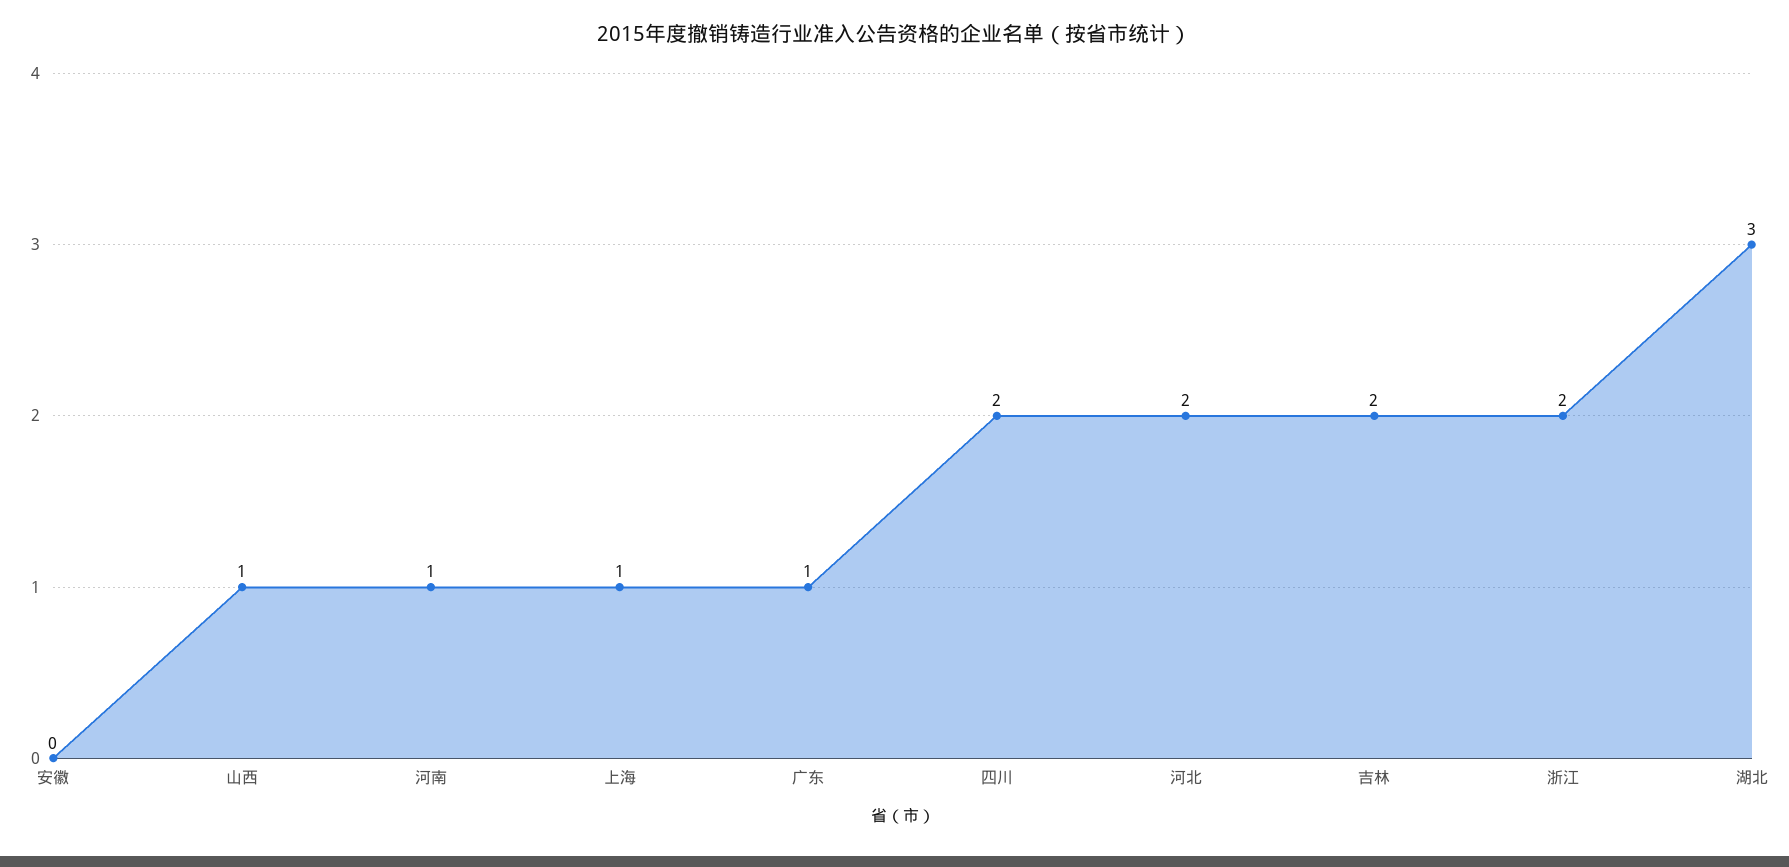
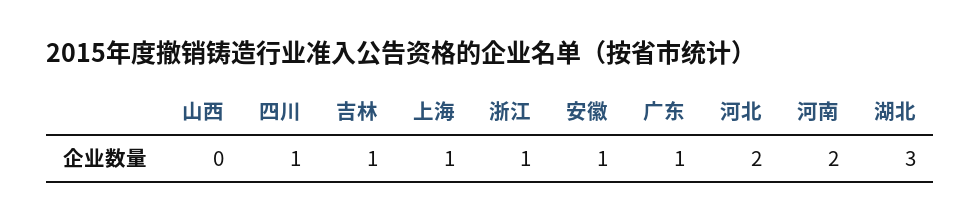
  {
-   "安徽": 0,
+   "安徽": 1,
-   "山西": 1,
+   "山西": 0,
-   "河南": 1,
+   "河南": 2,
    "上海": 1,
    "广东": 1,
-   "四川": 2,
+   "四川": 1,
    "河北": 2,
-   "吉林": 2,
+   "吉林": 1,
-   "浙江": 2,
+   "浙江": 1,
    "湖北": 3
  }

